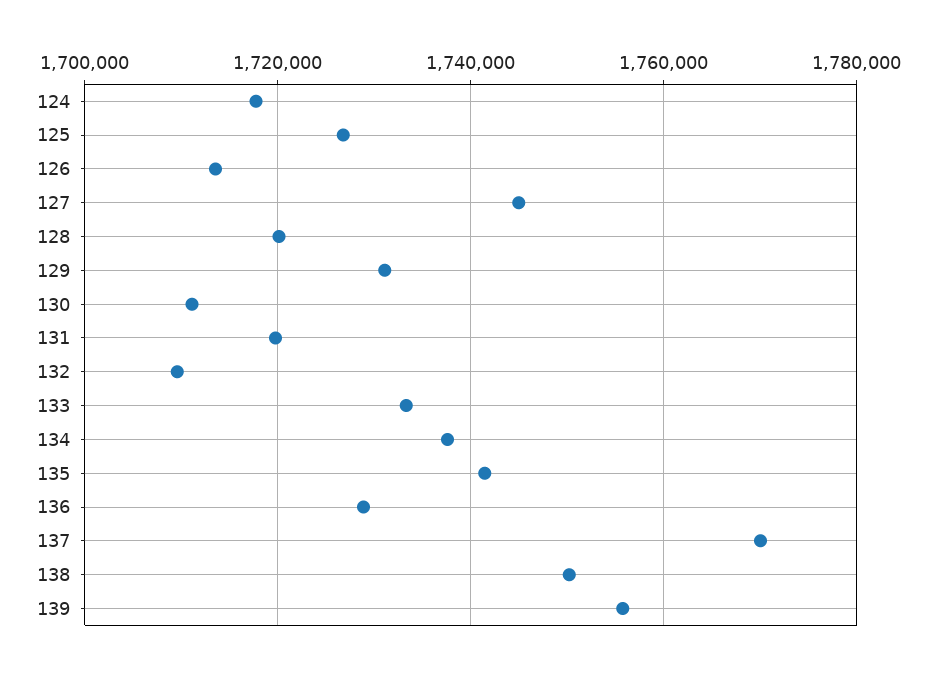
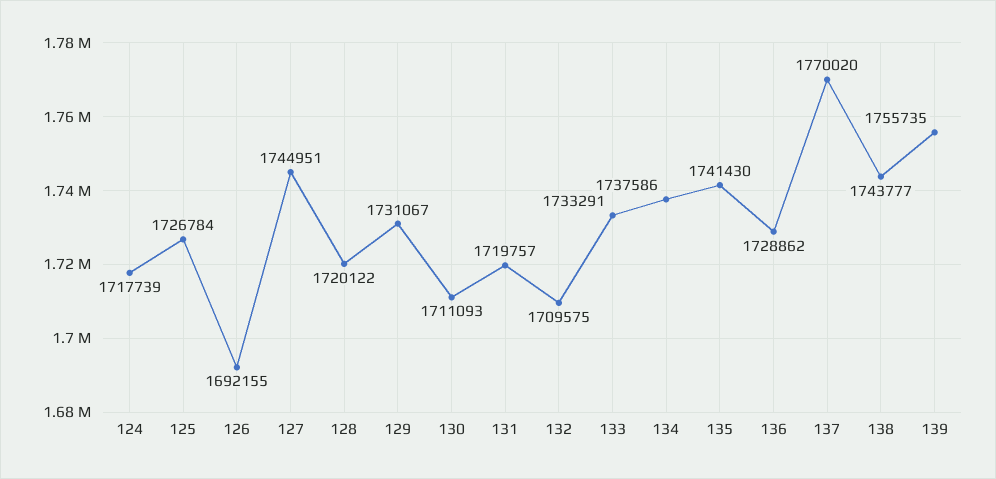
  {
    "124": 1717739,
    "125": 1726784,
-   "126": 1714000,
+   "126": 1692155,
    "127": 1744951,
    "128": 1720122,
    "129": 1731067,
    "130": 1711093,
    "131": 1719757,
    "132": 1709575,
    "133": 1733291,
    "134": 1737586,
    "135": 1741430,
    "136": 1728862,
    "137": 1770020,
-   "138": 1750000,
+   "138": 1743777,
    "139": 1755735
  }

